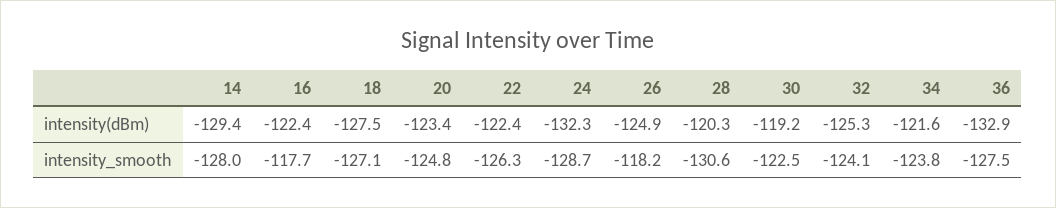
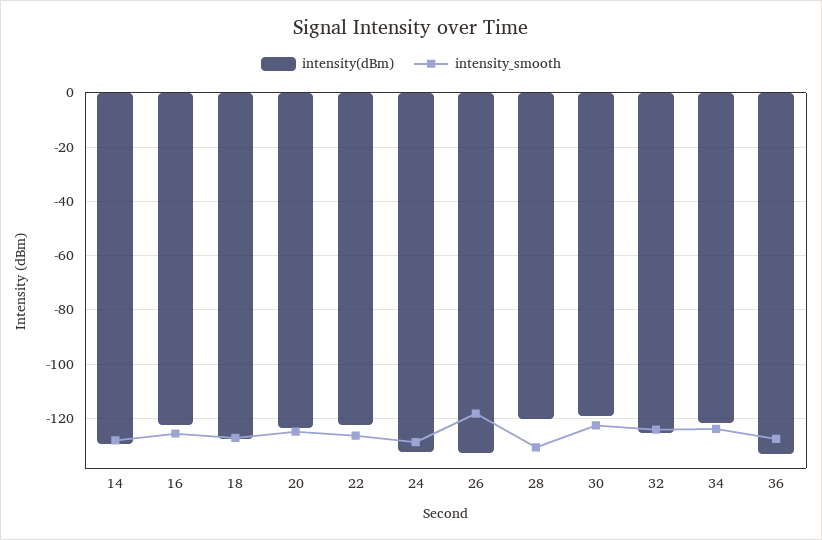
  {
    "intensity(dBm)": {
      "14": -129.4,
      "16": -122.4,
      "18": -127.5,
      "20": -123.4,
      "22": -122.4,
      "24": -132.3,
-     "26": -124.9,
+     "26": -132.5,
      "28": -120.3,
      "30": -119.2,
      "32": -125.3,
      "34": -121.6,
      "36": -132.9
    },
    "intensity_smooth": {
      "14": -128,
-     "16": -117.7,
+     "16": -125,
      "18": -127.1,
      "20": -124.8,
      "22": -126.3,
      "24": -128.7,
      "26": -118.2,
      "28": -130.6,
      "30": -122.5,
      "32": -124.1,
      "34": -123.8,
      "36": -127.5
    }
  }

